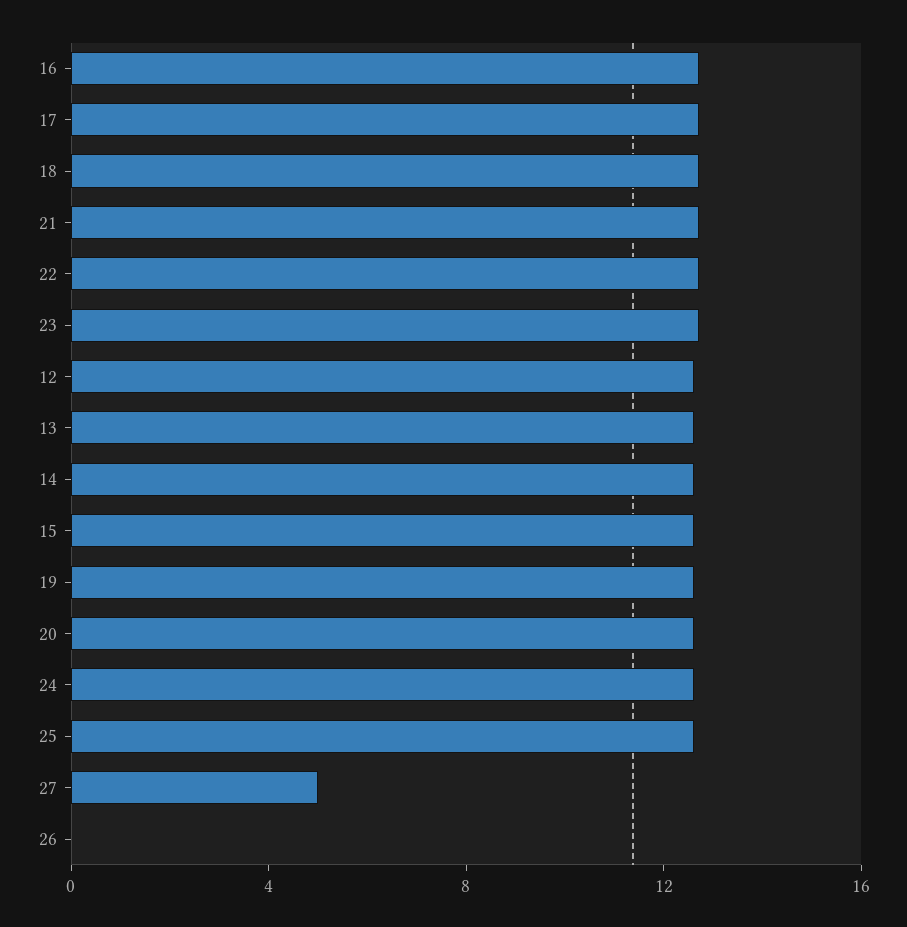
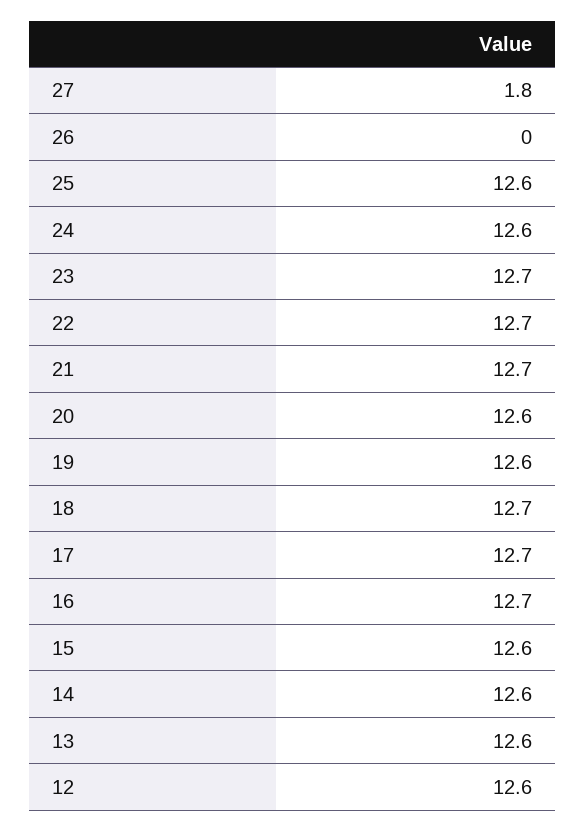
  {
    "16": 12.7,
    "17": 12.7,
    "18": 12.7,
    "21": 12.7,
    "22": 12.7,
    "23": 12.7,
    "12": 12.6,
    "13": 12.6,
    "14": 12.6,
    "15": 12.6,
    "19": 12.6,
    "20": 12.6,
    "24": 12.6,
    "25": 12.6,
-   "27": 5,
+   "27": 1.8,
    "26": 0
  }

